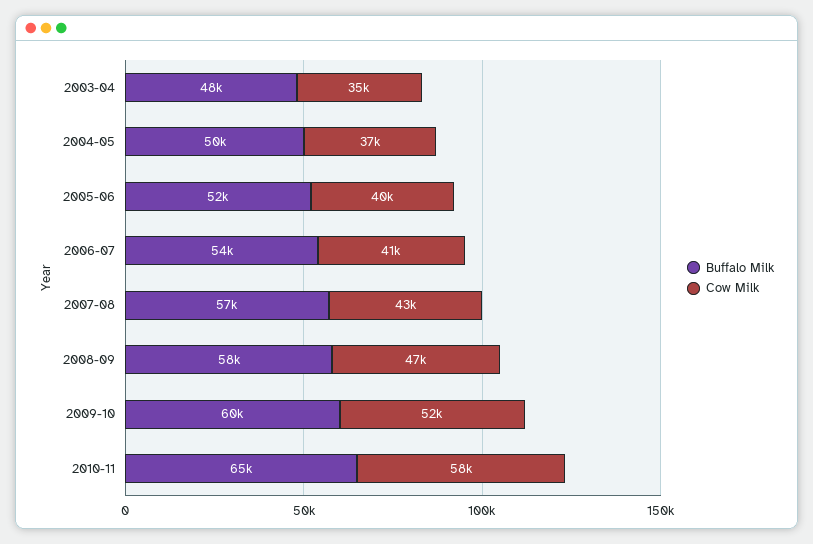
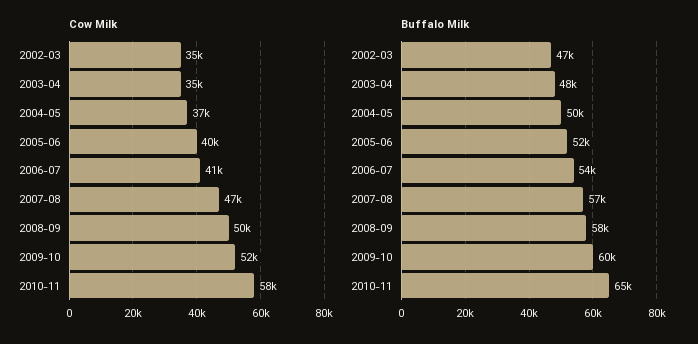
  {
    "Buffalo Milk": {
      "2003-04": 48000,
      "2004-05": 50000,
      "2005-06": 52000,
      "2006-07": 54000,
      "2007-08": 57000,
      "2008-09": 58000,
      "2009-10": 60000,
-     "2010-11": 65000
+     "2010-11": 65000,
+     "2002-03": 47000
    },
    "Cow Milk": {
      "2003-04": 35000,
      "2004-05": 37000,
      "2005-06": 40000,
      "2006-07": 41000,
-     "2007-08": 43000,
+     "2007-08": 47000,
-     "2008-09": 47000,
+     "2008-09": 50000,
      "2009-10": 52000,
-     "2010-11": 58000
+     "2010-11": 58000,
+     "2002-03": 35000
    }
  }

